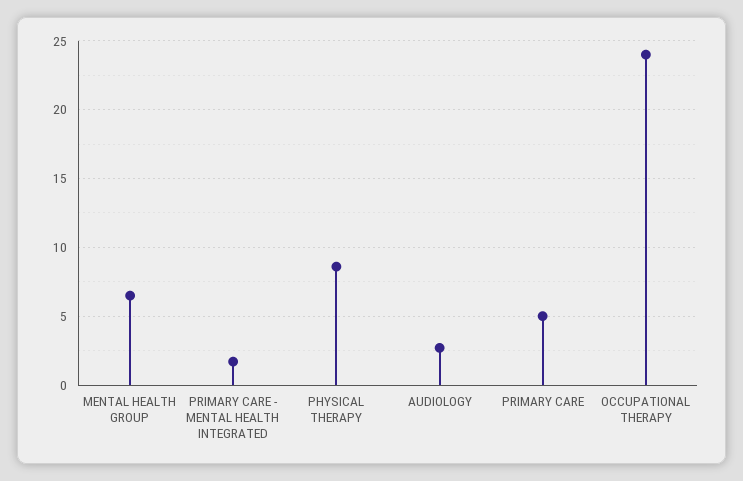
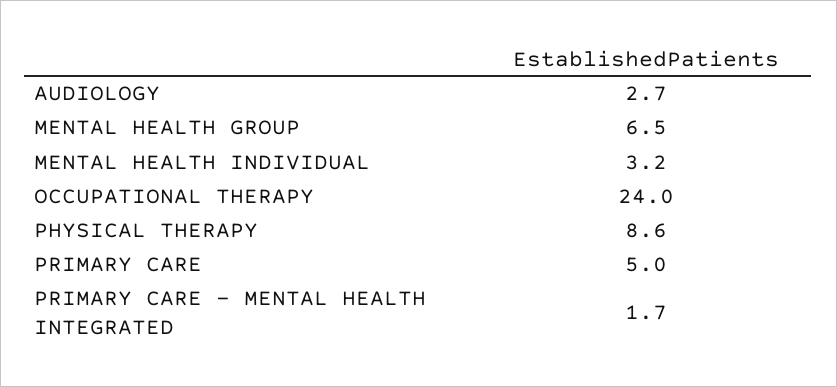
  {
    "MENTAL HEALTH GROUP": 6.5,
    "PRIMARY CARE - MENTAL HEALTH INTEGRATED": 1.7,
    "PHYSICAL THERAPY": 8.6,
    "AUDIOLOGY": 2.7,
    "PRIMARY CARE": 5,
-   "OCCUPATIONAL THERAPY": 24
+   "OCCUPATIONAL THERAPY": 24,
+   "MENTAL HEALTH INDIVIDUAL": 3.2
  }

